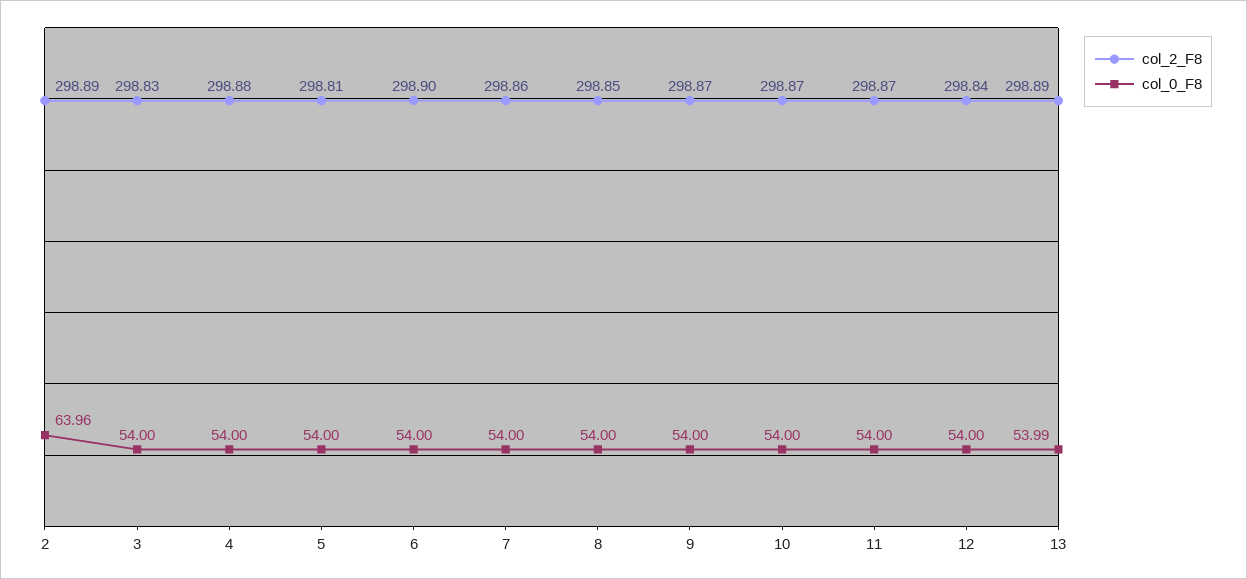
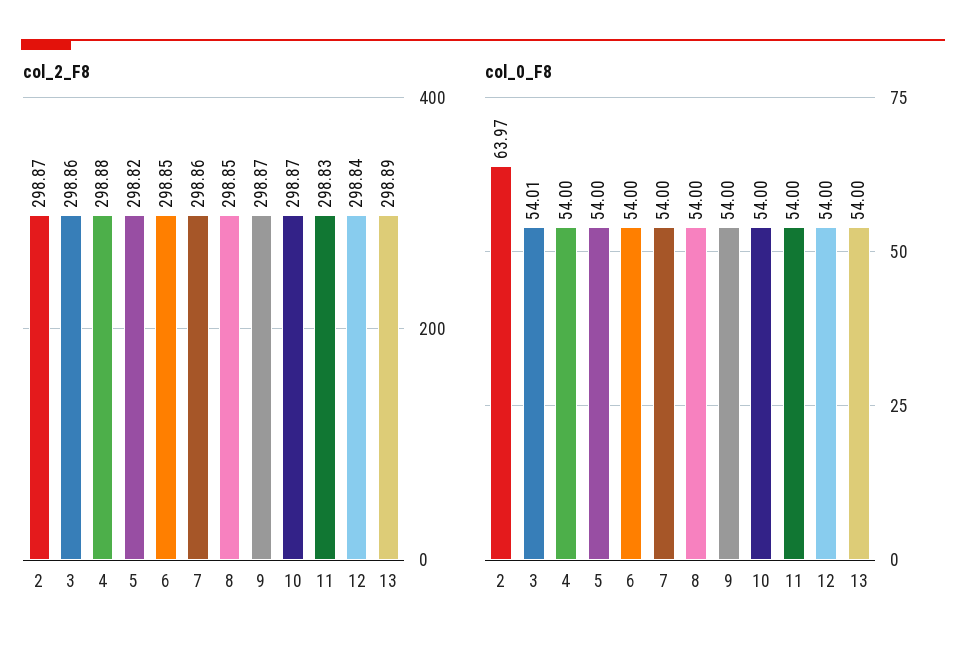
  {
    "col_2_F8": {
-     "2": 298.89,
+     "2": 298.87,
-     "3": 298.83,
+     "3": 298.86,
      "4": 298.88,
-     "5": 298.81,
+     "5": 298.82,
-     "6": 298.9,
+     "6": 298.85,
      "7": 298.86,
      "8": 298.85,
      "9": 298.87,
      "10": 298.87,
-     "11": 298.87,
+     "11": 298.83,
      "12": 298.84,
      "13": 298.89
    },
    "col_0_F8": {
-     "2": 63.96,
+     "2": 63.97,
-     "3": 54,
+     "3": 54.01,
      "4": 54,
      "5": 54,
      "6": 54,
      "7": 54,
      "8": 54,
      "9": 54,
      "10": 54,
      "11": 54,
      "12": 54,
-     "13": 53.99
+     "13": 54
    }
  }

